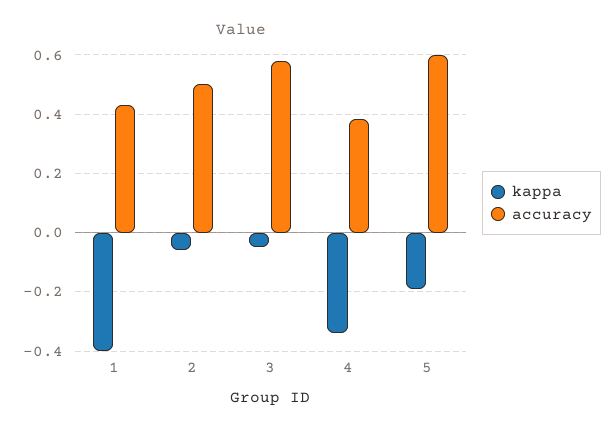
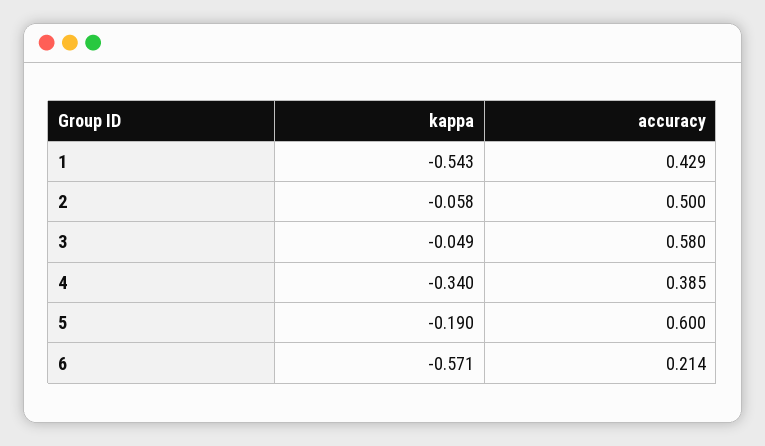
  {
    "kappa": {
-     "1": -0.4,
+     "1": -0.543,
      "2": -0.058,
      "3": -0.049,
      "4": -0.34,
-     "5": -0.19
+     "5": -0.19,
+     "6": -0.571
    },
    "accuracy": {
      "1": 0.429,
      "2": 0.5,
      "3": 0.58,
      "4": 0.385,
-     "5": 0.6
+     "5": 0.6,
+     "6": 0.214
    }
  }

